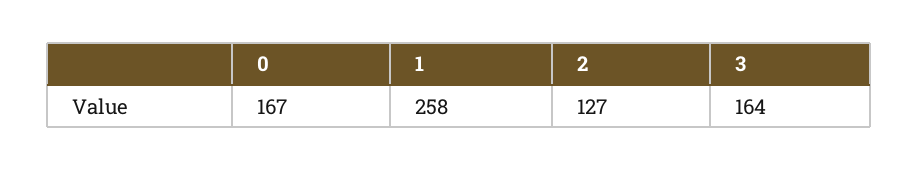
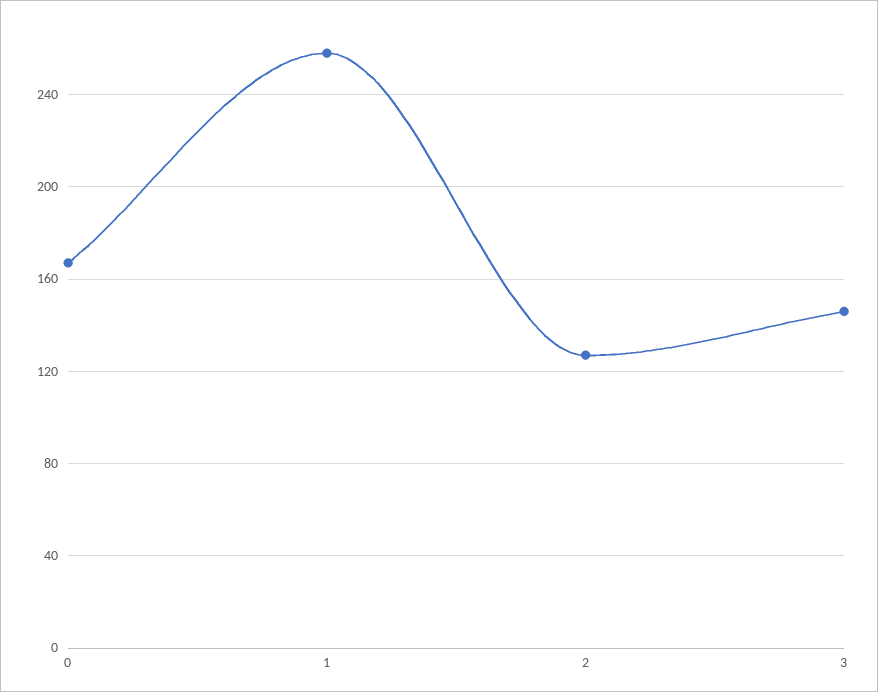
  {
    "0": 167,
    "1": 258,
    "2": 127,
-   "3": 164
+   "3": 145
  }

